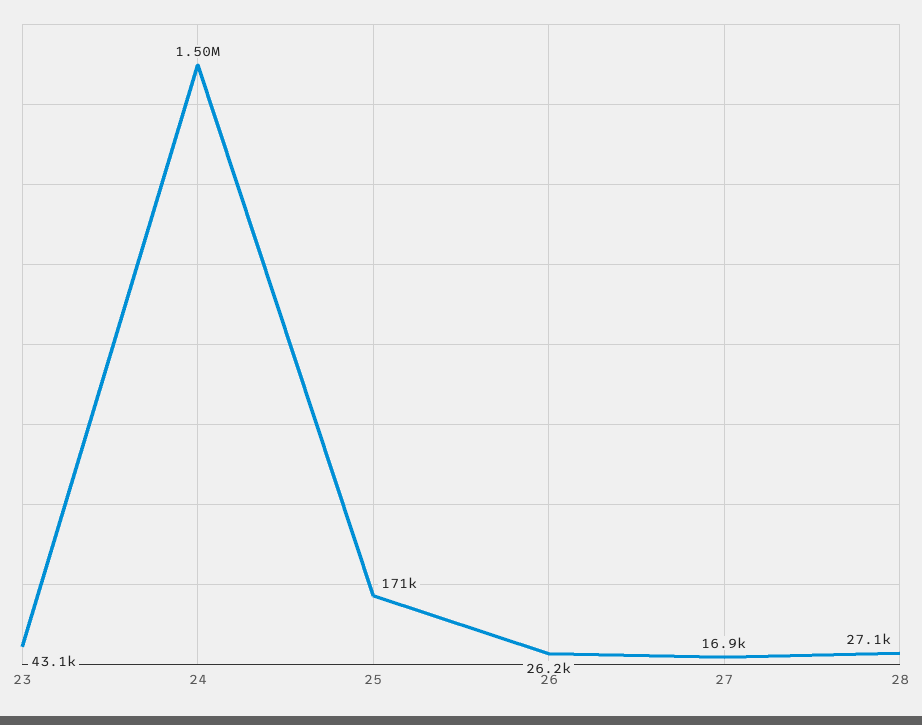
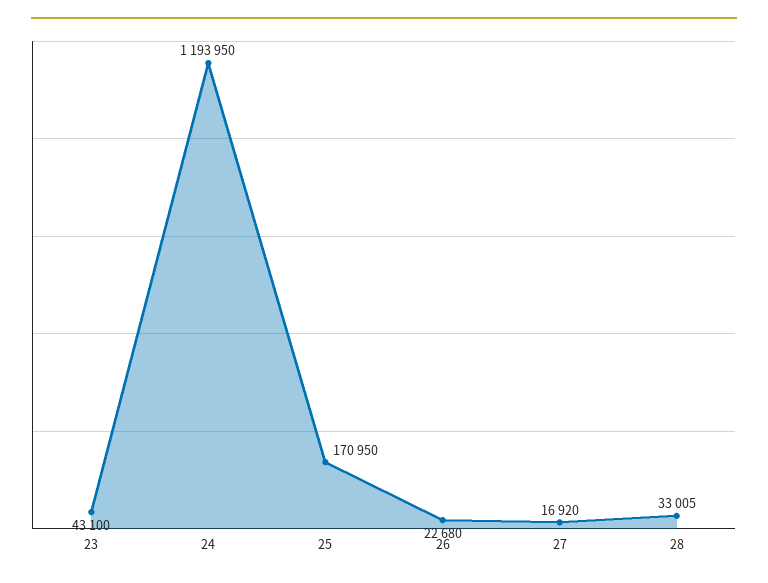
  {
    "23": 43100,
-   "24": 1500000,
+   "24": 1193950,
    "25": 170950,
-   "26": 26200,
+   "26": 22680,
    "27": 16920,
-   "28": 27100
+   "28": 33005
  }

